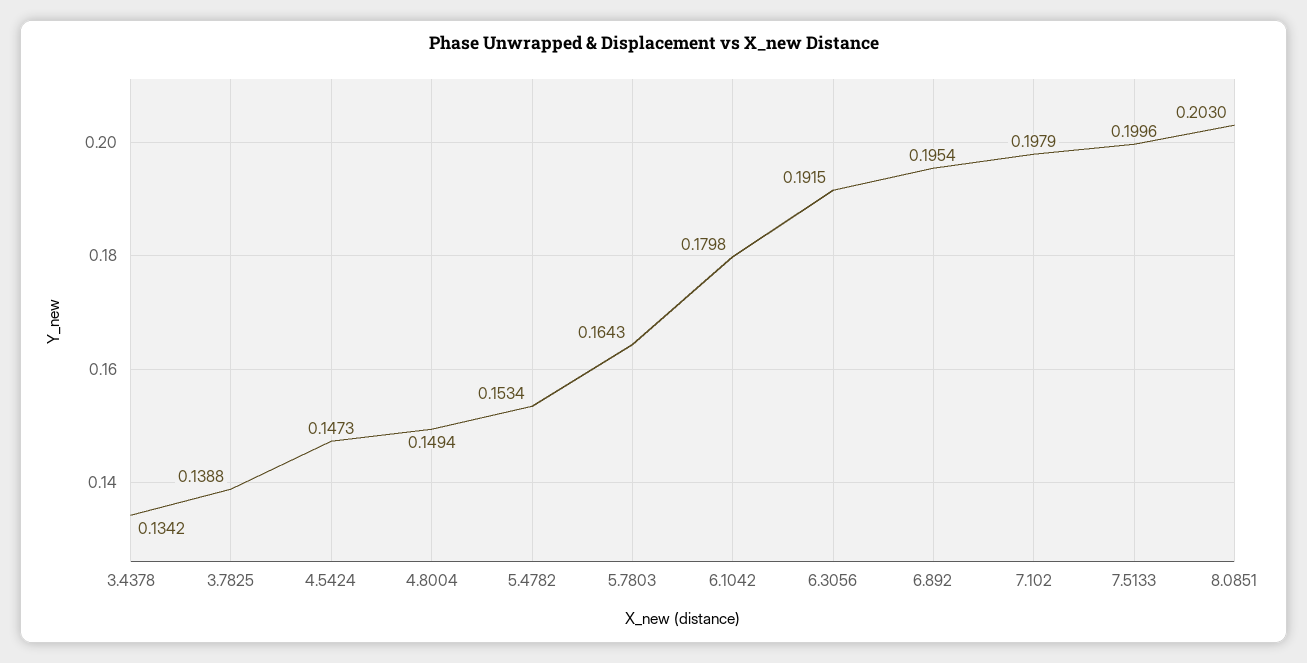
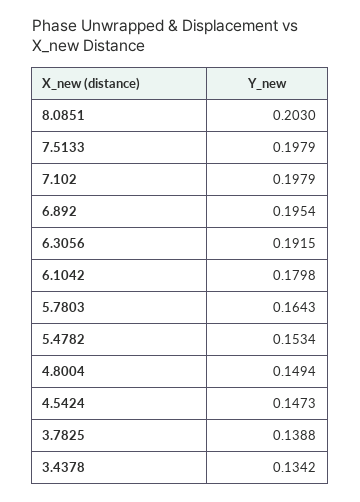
  {
    "3.4378": 0.1342,
    "3.7825": 0.1388,
    "4.5424": 0.1473,
    "4.8004": 0.1494,
    "5.4782": 0.1534,
    "5.7803": 0.1643,
    "6.1042": 0.1798,
    "6.3056": 0.1915,
    "6.892": 0.1954,
    "7.102": 0.1979,
-   "7.5133": 0.1996,
+   "7.5133": 0.1979,
    "8.0851": 0.203
  }

